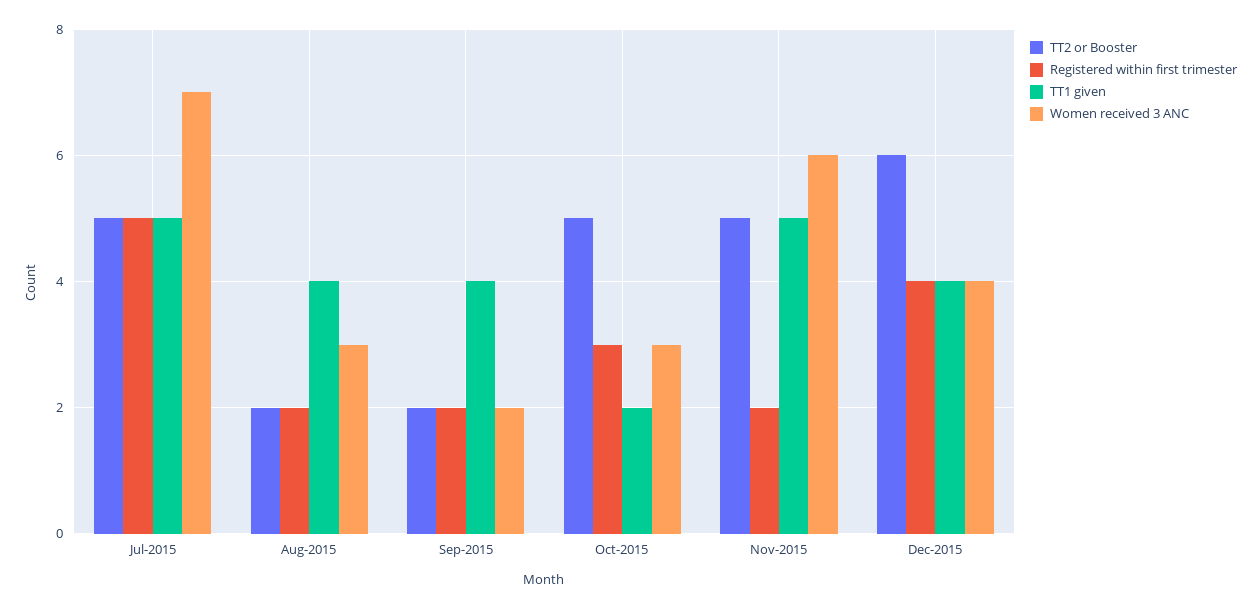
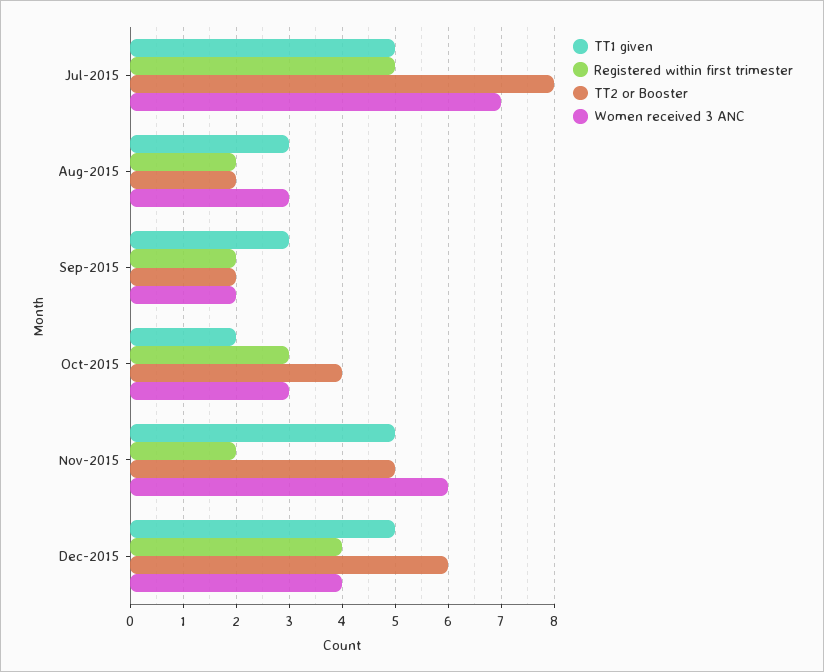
  {
    "TT2 or Booster": {
-     "Jul-2015": 5,
+     "Jul-2015": 8,
      "Aug-2015": 2,
      "Sep-2015": 2,
-     "Oct-2015": 5,
+     "Oct-2015": 4,
      "Nov-2015": 5,
      "Dec-2015": 6
    },
    "Registered within first trimester": {
      "Jul-2015": 5,
      "Aug-2015": 2,
      "Sep-2015": 2,
      "Oct-2015": 3,
      "Nov-2015": 2,
      "Dec-2015": 4
    },
    "TT1 given": {
      "Jul-2015": 5,
-     "Aug-2015": 4,
+     "Aug-2015": 3,
-     "Sep-2015": 4,
+     "Sep-2015": 3,
      "Oct-2015": 2,
      "Nov-2015": 5,
-     "Dec-2015": 4
+     "Dec-2015": 5
    },
    "Women received 3 ANC": {
      "Jul-2015": 7,
      "Aug-2015": 3,
      "Sep-2015": 2,
      "Oct-2015": 3,
      "Nov-2015": 6,
      "Dec-2015": 4
    }
  }

